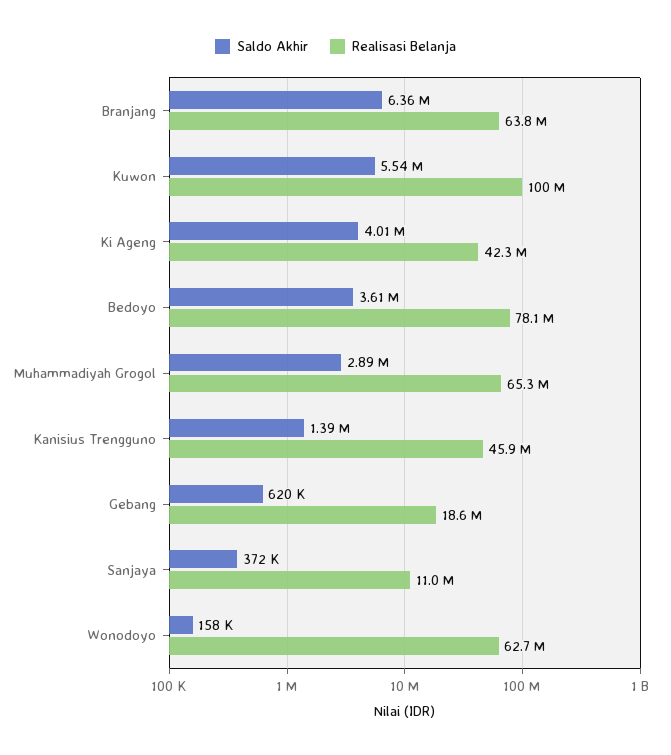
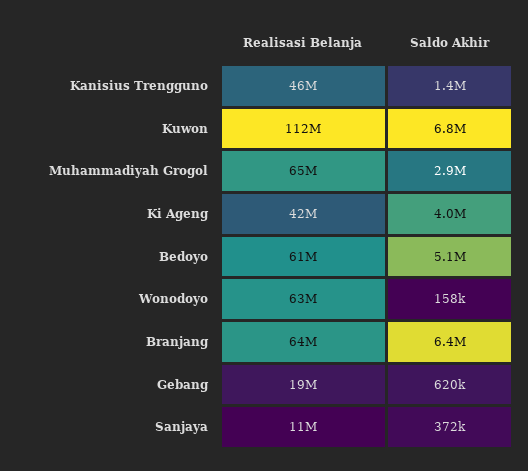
  {
    "Saldo Akhir": {
      "Branjang": 6360000,
-     "Kuwon": 5540000,
+     "Kuwon": 6800000,
      "Ki Ageng": 4010000,
-     "Bedoyo": 3610000,
+     "Bedoyo": 5100000,
      "Muhammadiyah Grogol": 2890000,
      "Kanisius Trengguno": 1390000,
      "Gebang": 620000,
      "Sanjaya": 372000,
      "Wonodoyo": 158000
    },
    "Realisasi Belanja": {
      "Branjang": 63800000,
-     "Kuwon": 100000000,
+     "Kuwon": 112000000,
      "Ki Ageng": 42300000,
-     "Bedoyo": 78100000,
+     "Bedoyo": 61000000,
      "Muhammadiyah Grogol": 65300000,
      "Kanisius Trengguno": 45900000,
      "Gebang": 18600000,
      "Sanjaya": 11000000,
      "Wonodoyo": 62700000
    }
  }

